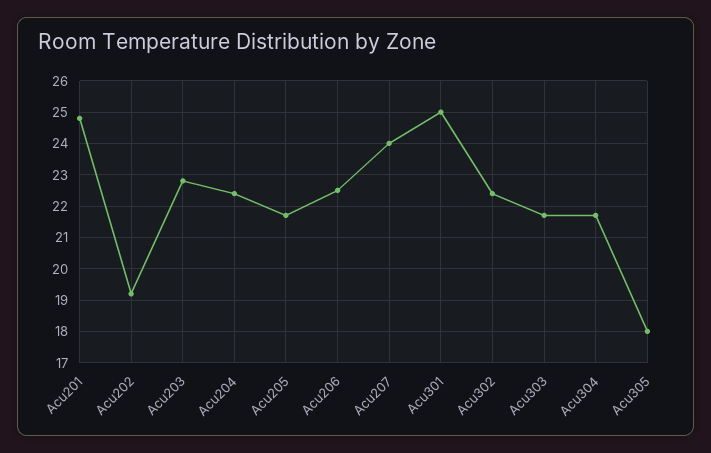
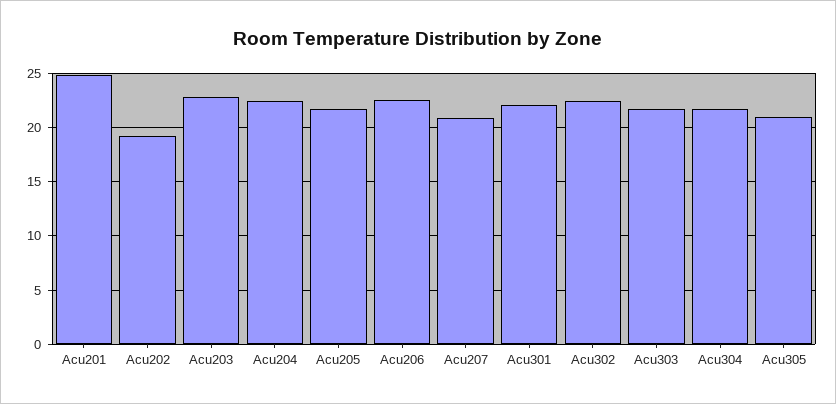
  {
    "Acu201": 25,
    "Acu202": 19,
    "Acu203": 23,
    "Acu204": 22.5,
    "Acu205": 21.5,
    "Acu206": 22.5,
-   "Acu207": 24,
+   "Acu207": 21,
-   "Acu301": 25,
+   "Acu301": 22,
    "Acu302": 22.5,
    "Acu303": 21.5,
    "Acu304": 21.5,
-   "Acu305": 18
+   "Acu305": 21
  }

